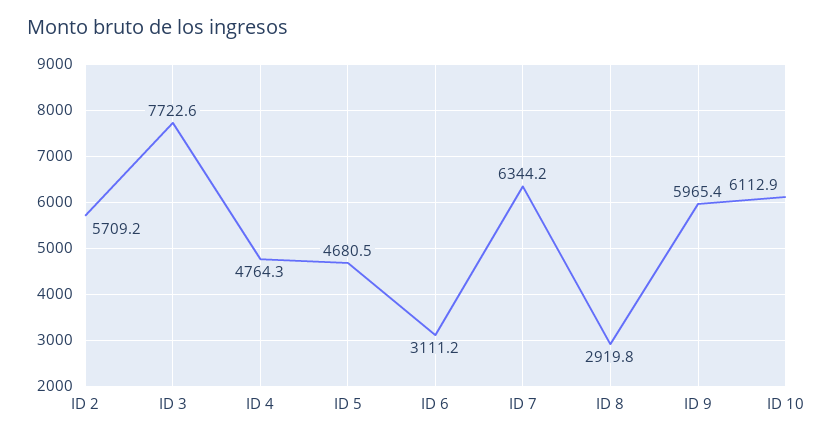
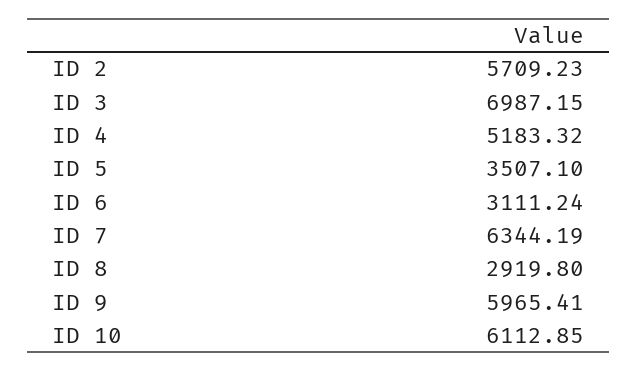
  {
    "ID 2": 5709.23,
-   "ID 3": 7722.6,
+   "ID 3": 6987.15,
-   "ID 4": 4764.3,
+   "ID 4": 5183.32,
-   "ID 5": 4680.5,
+   "ID 5": 3507.1,
    "ID 6": 3111.24,
    "ID 7": 6344.19,
    "ID 8": 2919.8,
    "ID 9": 5965.41,
    "ID 10": 6112.85
  }

